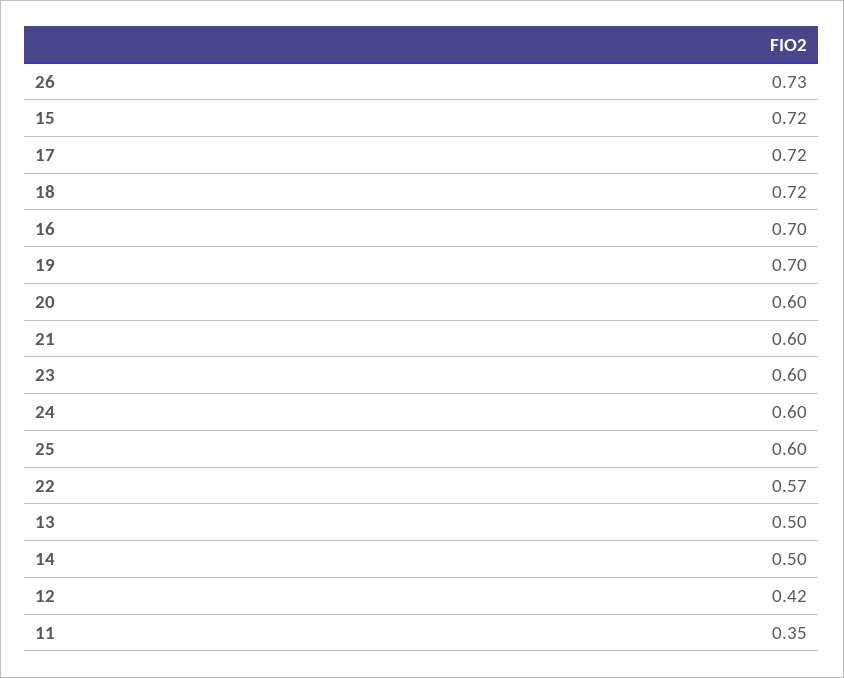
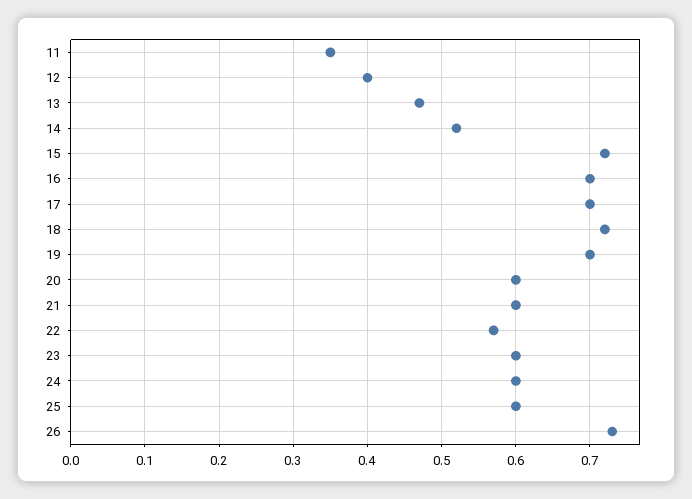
  {
    "26": 0.73,
    "15": 0.72,
-   "17": 0.72,
+   "17": 0.7,
    "18": 0.72,
    "16": 0.7,
    "19": 0.7,
    "20": 0.6,
    "21": 0.6,
    "23": 0.6,
    "24": 0.6,
    "25": 0.6,
    "22": 0.57,
-   "13": 0.5,
+   "13": 0.47,
-   "14": 0.5,
+   "14": 0.52,
-   "12": 0.42,
+   "12": 0.4,
    "11": 0.35
  }

